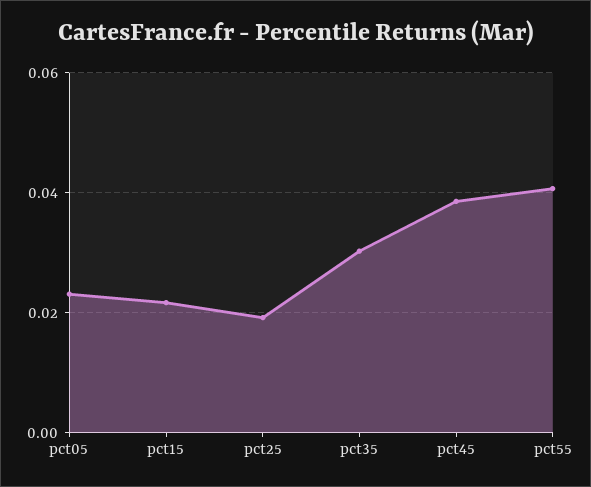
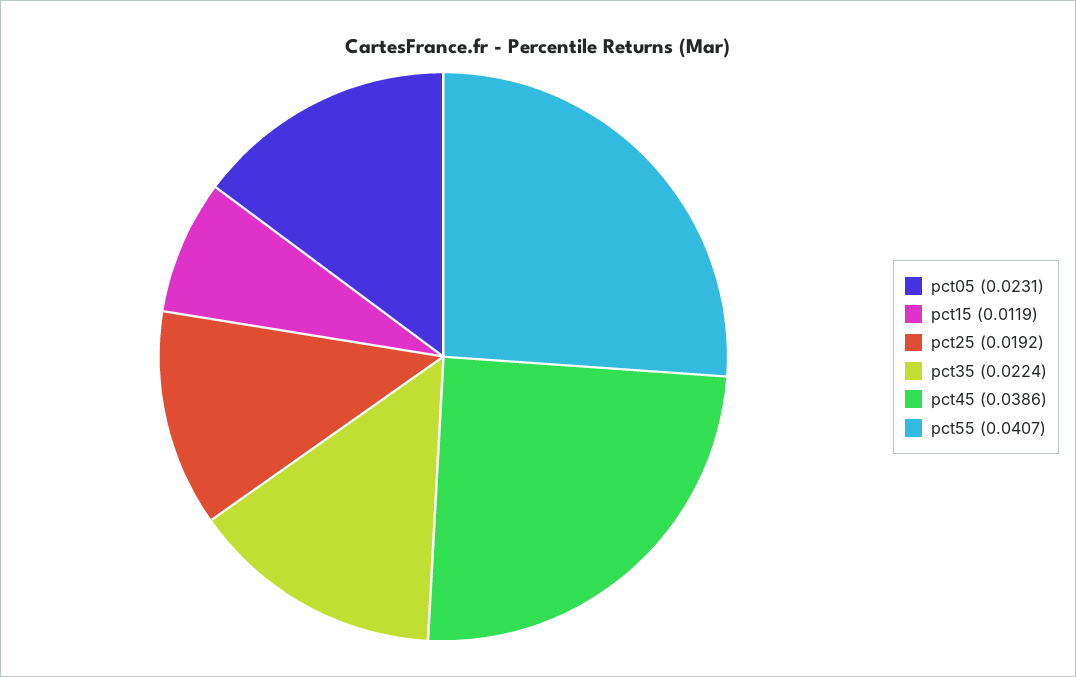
  {
    "pct05": 0.0231,
-   "pct15": 0.022,
+   "pct15": 0.0119,
    "pct25": 0.0192,
-   "pct35": 0.03,
+   "pct35": 0.0224,
    "pct45": 0.0386,
    "pct55": 0.0407
  }

